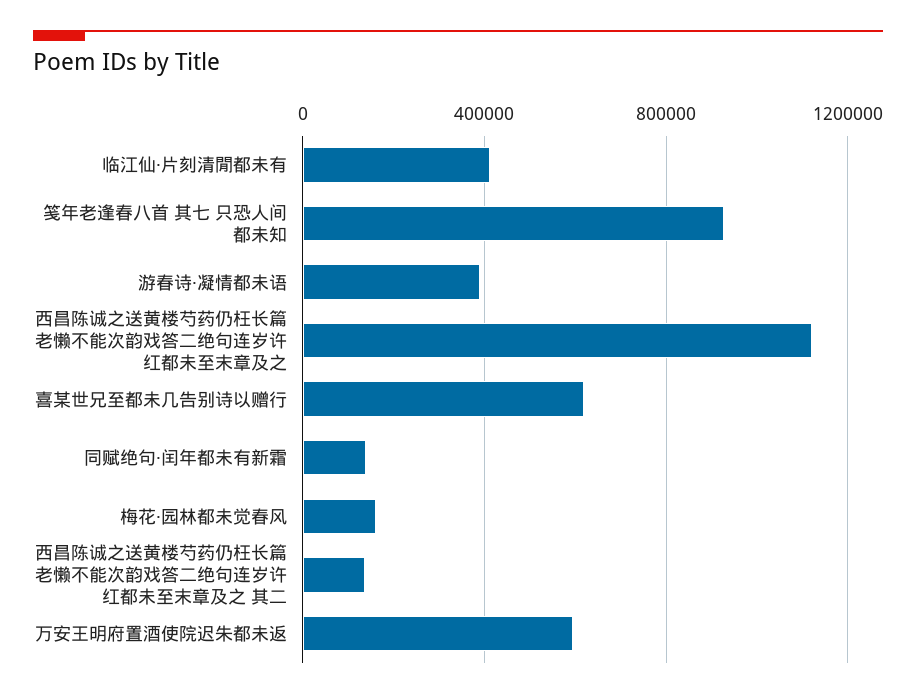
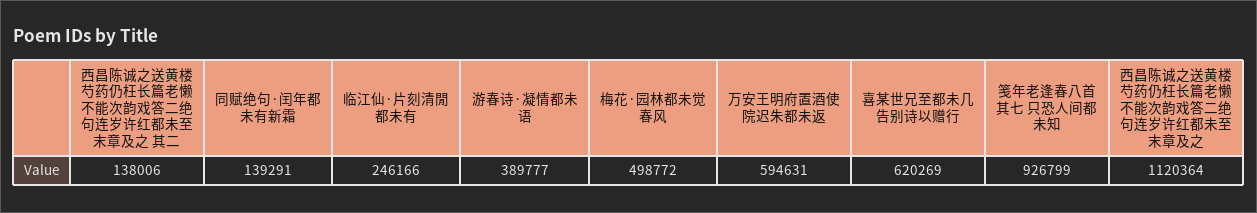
  {
-   "临江仙·片刻清閒都未有": 400000,
+   "临江仙·片刻清閒都未有": 246166,
    "笺年老逢春八首 其七 只恐人间都未知": 926799,
    "游春诗·凝情都未语": 389777,
    "西昌陈诚之送黄楼芍药仍枉长篇老懒不能次韵戏答二绝句连岁许红都未至末章及之": 1120364,
    "喜某世兄至都未几告别诗以赠行": 620269,
    "同赋绝句·闰年都未有新霜": 139291,
-   "梅花·园林都未觉春风": 150000,
+   "梅花·园林都未觉春风": 498772,
    "西昌陈诚之送黄楼芍药仍枉长篇老懒不能次韵戏答二绝句连岁许红都未至末章及之 其二": 138006,
    "万安王明府置酒使院迟朱都未返": 594631
  }

